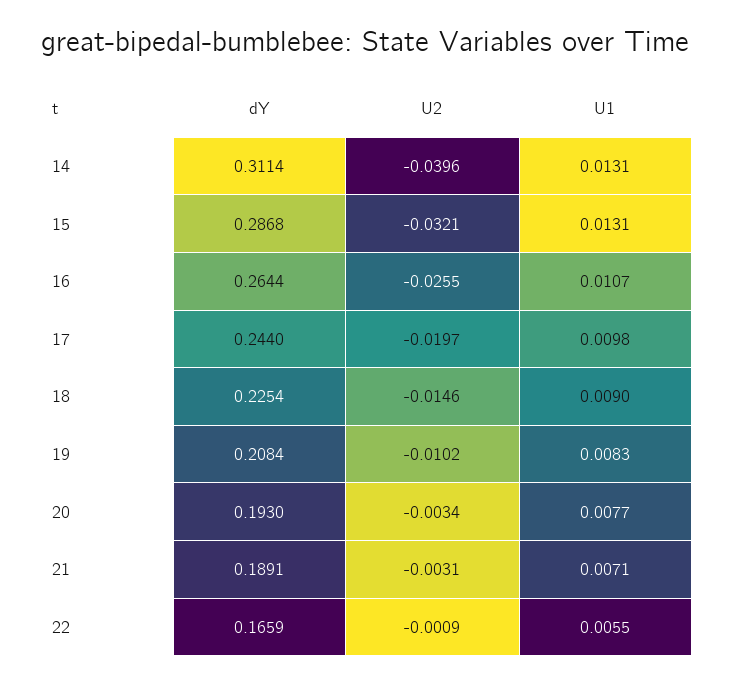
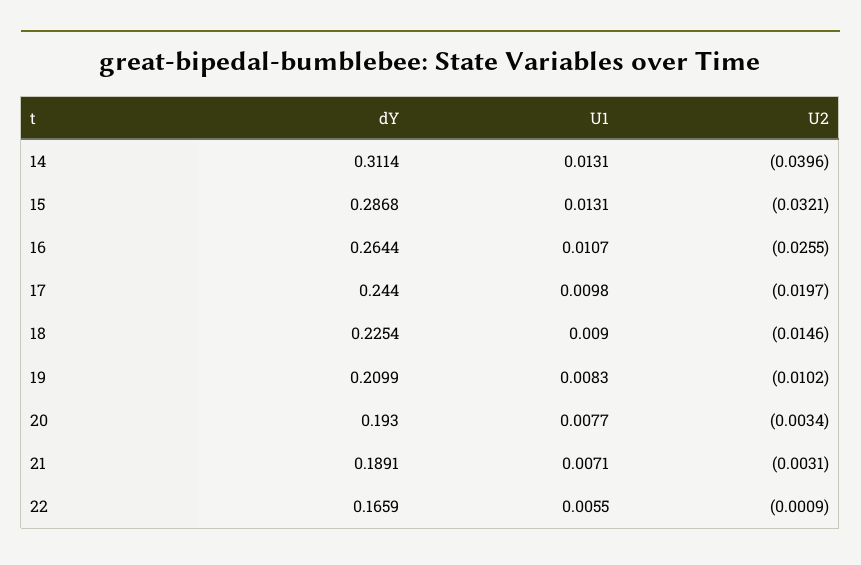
  {
    "dY": {
      "14": 0.3114,
      "15": 0.2868,
      "16": 0.2644,
      "17": 0.244,
      "18": 0.2254,
-     "19": 0.2084,
+     "19": 0.2099,
      "20": 0.193,
      "21": 0.1891,
      "22": 0.1659
    },
    "U2": {
      "14": -0.0396,
      "15": -0.0321,
      "16": -0.0255,
      "17": -0.0197,
      "18": -0.0146,
      "19": -0.0102,
      "20": -0.0034,
      "21": -0.0031,
      "22": -0.0009
    },
    "U1": {
      "14": 0.0131,
      "15": 0.0131,
      "16": 0.0107,
      "17": 0.0098,
      "18": 0.009,
      "19": 0.0083,
      "20": 0.0077,
      "21": 0.0071,
      "22": 0.0055
    }
  }

